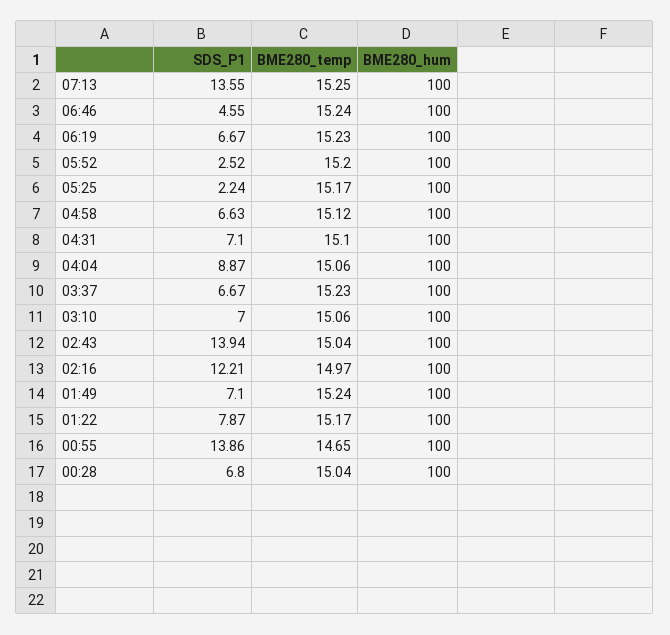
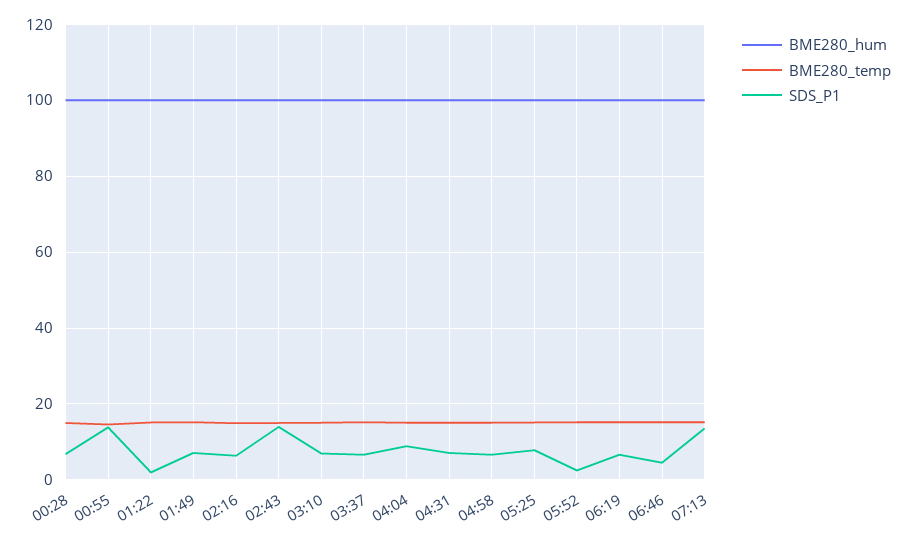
  {
    "SDS_P1": {
      "07:13": 13.55,
      "06:46": 4.55,
      "06:19": 6.67,
      "05:52": 2.52,
-     "05:25": 2.24,
+     "05:25": 8,
      "04:58": 6.63,
      "04:31": 7.1,
      "04:04": 8.87,
      "03:37": 6.67,
      "03:10": 7,
      "02:43": 13.94,
-     "02:16": 12.21,
+     "02:16": 6,
      "01:49": 7.1,
-     "01:22": 7.87,
+     "01:22": 2,
      "00:55": 13.86,
      "00:28": 6.8
    },
    "BME280_temp": {
      "07:13": 15.25,
      "06:46": 15.24,
      "06:19": 15.23,
      "05:52": 15.2,
      "05:25": 15.17,
      "04:58": 15.12,
      "04:31": 15.1,
      "04:04": 15.06,
      "03:37": 15.23,
      "03:10": 15.06,
      "02:43": 15.04,
      "02:16": 14.97,
      "01:49": 15.24,
      "01:22": 15.17,
      "00:55": 14.65,
      "00:28": 15.04
    },
    "BME280_hum": {
      "07:13": 100,
      "06:46": 100,
      "06:19": 100,
      "05:52": 100,
      "05:25": 100,
      "04:58": 100,
      "04:31": 100,
      "04:04": 100,
      "03:37": 100,
      "03:10": 100,
      "02:43": 100,
      "02:16": 100,
      "01:49": 100,
      "01:22": 100,
      "00:55": 100,
      "00:28": 100
    }
  }

